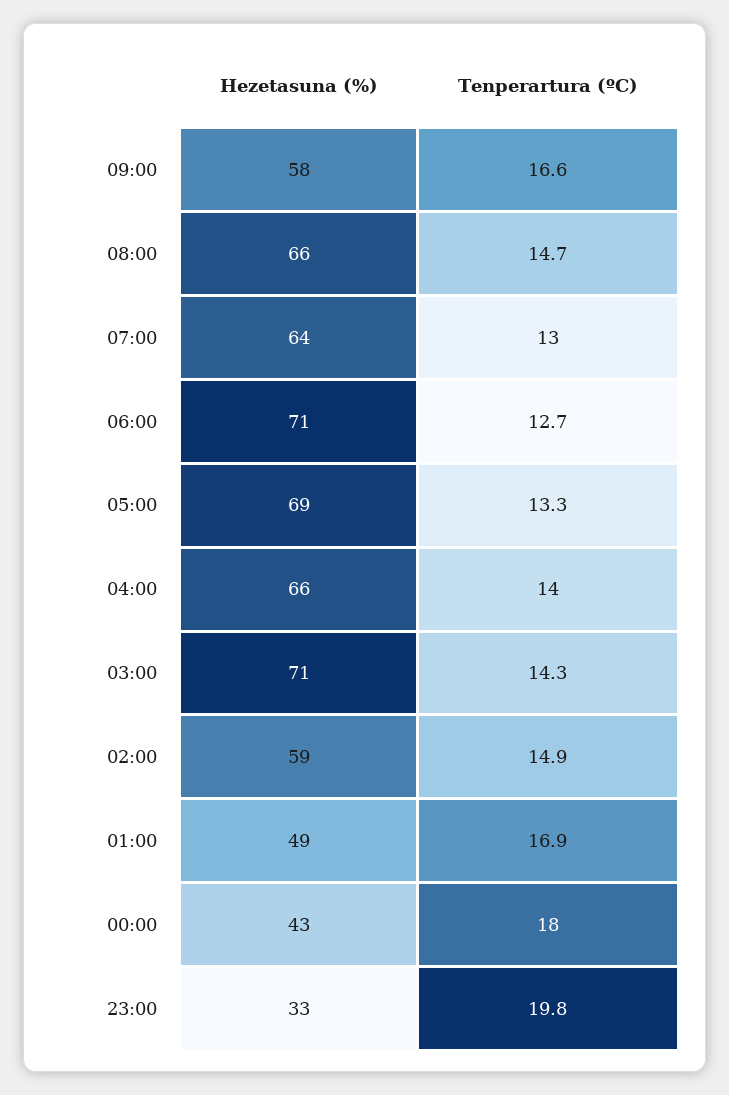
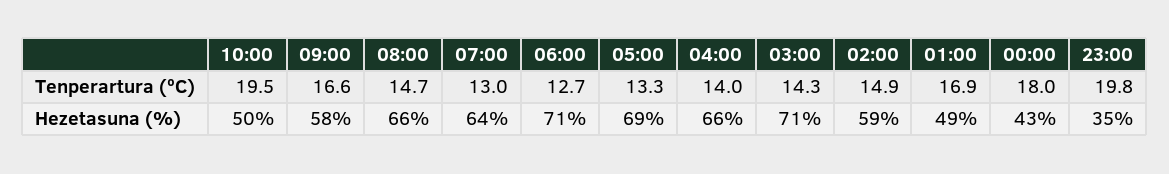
  {
    "Hezetasuna (%)": {
      "09:00": 58,
      "08:00": 66,
      "07:00": 64,
      "06:00": 71,
      "05:00": 69,
      "04:00": 66,
      "03:00": 71,
      "02:00": 59,
      "01:00": 49,
      "00:00": 43,
-     "23:00": 33
+     "23:00": 35,
+     "10:00": 50
    },
    "Tenperartura (ºC)": {
      "09:00": 16.6,
      "08:00": 14.7,
      "07:00": 13,
      "06:00": 12.7,
      "05:00": 13.3,
      "04:00": 14,
      "03:00": 14.3,
      "02:00": 14.9,
      "01:00": 16.9,
      "00:00": 18,
-     "23:00": 19.8
+     "23:00": 19.8,
+     "10:00": 19.5
    }
  }

